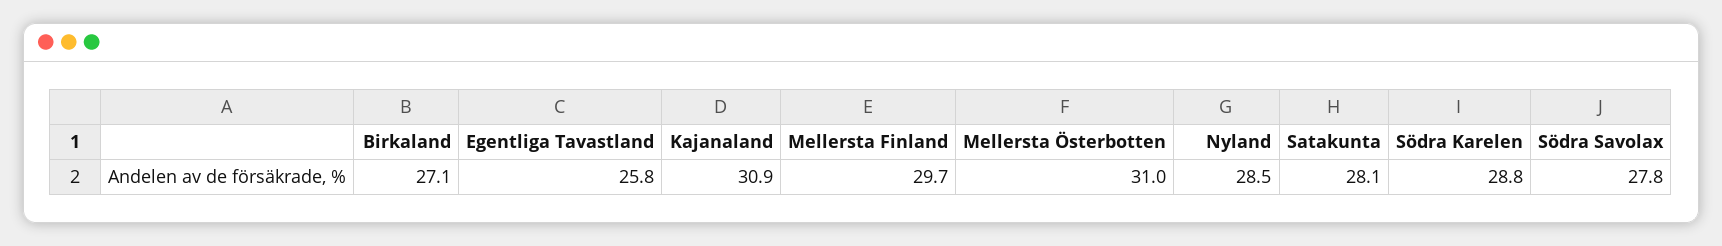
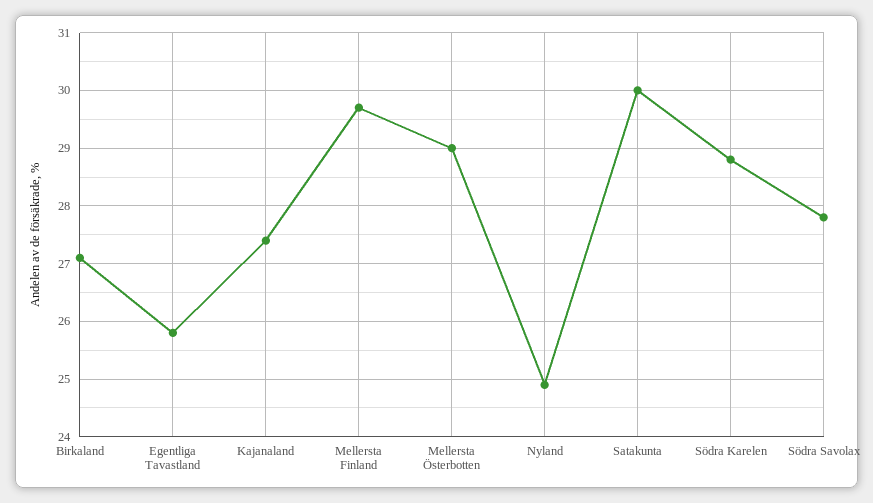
  {
    "Birkaland": 27.1,
    "Egentliga Tavastland": 25.8,
-   "Kajanaland": 30.9,
+   "Kajanaland": 27.5,
    "Mellersta Finland": 29.7,
-   "Mellersta Österbotten": 31,
+   "Mellersta Österbotten": 29,
-   "Nyland": 28.5,
+   "Nyland": 25,
-   "Satakunta": 28.1,
+   "Satakunta": 30,
    "Södra Karelen": 28.8,
    "Södra Savolax": 27.8
  }

